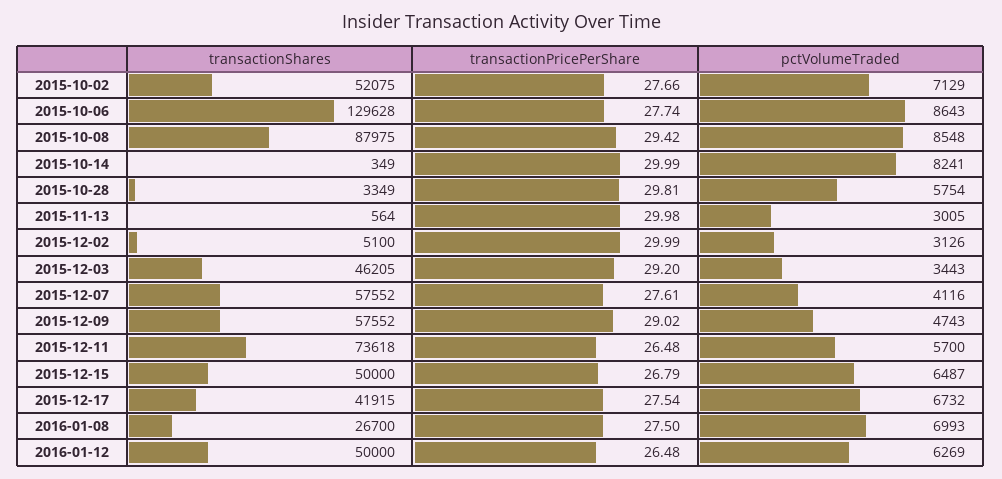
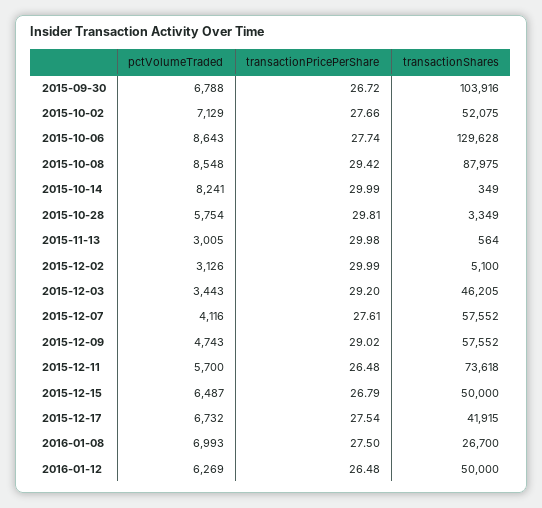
  {
    "transactionShares": {
      "2015-10-02": 52075,
      "2015-10-06": 129628,
      "2015-10-08": 87975,
      "2015-10-14": 349,
      "2015-10-28": 3349,
      "2015-11-13": 564,
      "2015-12-02": 5100,
      "2015-12-03": 46205,
      "2015-12-07": 57552,
      "2015-12-09": 57552,
      "2015-12-11": 73618,
      "2015-12-15": 50000,
      "2015-12-17": 41915,
      "2016-01-08": 26700,
-     "2016-01-12": 50000
+     "2016-01-12": 50000,
+     "2015-09-30": 103916
    },
    "transactionPricePerShare": {
      "2015-10-02": 27.66,
      "2015-10-06": 27.74,
      "2015-10-08": 29.42,
      "2015-10-14": 29.99,
      "2015-10-28": 29.81,
      "2015-11-13": 29.98,
      "2015-12-02": 29.99,
      "2015-12-03": 29.2,
      "2015-12-07": 27.61,
      "2015-12-09": 29.02,
      "2015-12-11": 26.48,
      "2015-12-15": 26.79,
      "2015-12-17": 27.54,
      "2016-01-08": 27.5,
-     "2016-01-12": 26.48
+     "2016-01-12": 26.48,
+     "2015-09-30": 26.72
    },
    "pctVolumeTraded": {
      "2015-10-02": 7129,
      "2015-10-06": 8643,
      "2015-10-08": 8548,
      "2015-10-14": 8241,
      "2015-10-28": 5754,
      "2015-11-13": 3005,
      "2015-12-02": 3126,
      "2015-12-03": 3443,
      "2015-12-07": 4116,
      "2015-12-09": 4743,
      "2015-12-11": 5700,
      "2015-12-15": 6487,
      "2015-12-17": 6732,
      "2016-01-08": 6993,
-     "2016-01-12": 6269
+     "2016-01-12": 6269,
+     "2015-09-30": 6788
    }
  }

